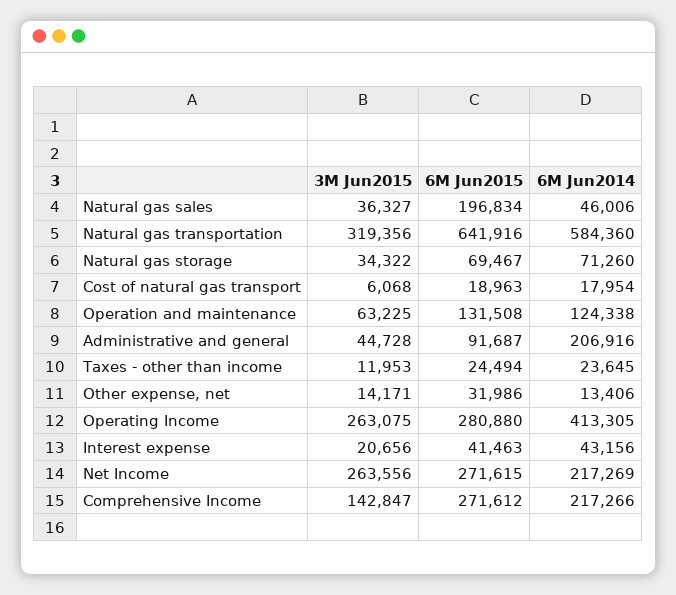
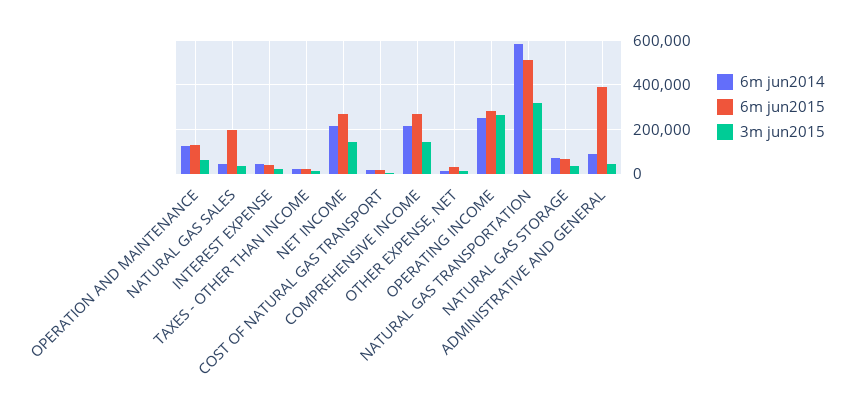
  {
    "3M Jun2015": {
      "Natural gas sales": 36327,
      "Natural gas transportation": 319356,
      "Natural gas storage": 34322,
      "Cost of natural gas transport": 6068,
      "Operation and maintenance": 63225,
      "Administrative and general": 44728,
      "Taxes - other than income": 11953,
      "Other expense, net": 14171,
      "Operating Income": 263075,
      "Interest expense": 20656,
-     "Net Income": 263556,
+     "Net Income": 150000,
      "Comprehensive Income": 142847
    },
    "6M Jun2015": {
      "Natural gas sales": 196834,
-     "Natural gas transportation": 641916,
+     "Natural gas transportation": 500000,
      "Natural gas storage": 69467,
      "Cost of natural gas transport": 18963,
      "Operation and maintenance": 131508,
-     "Administrative and general": 91687,
+     "Administrative and general": 400000,
      "Taxes - other than income": 24494,
      "Other expense, net": 31986,
      "Operating Income": 280880,
      "Interest expense": 41463,
      "Net Income": 271615,
      "Comprehensive Income": 271612
    },
    "6M Jun2014": {
      "Natural gas sales": 46006,
      "Natural gas transportation": 584360,
      "Natural gas storage": 71260,
      "Cost of natural gas transport": 17954,
      "Operation and maintenance": 124338,
-     "Administrative and general": 206916,
+     "Administrative and general": 100000,
      "Taxes - other than income": 23645,
      "Other expense, net": 13406,
-     "Operating Income": 413305,
+     "Operating Income": 250000,
      "Interest expense": 43156,
      "Net Income": 217269,
      "Comprehensive Income": 217266
    }
  }

